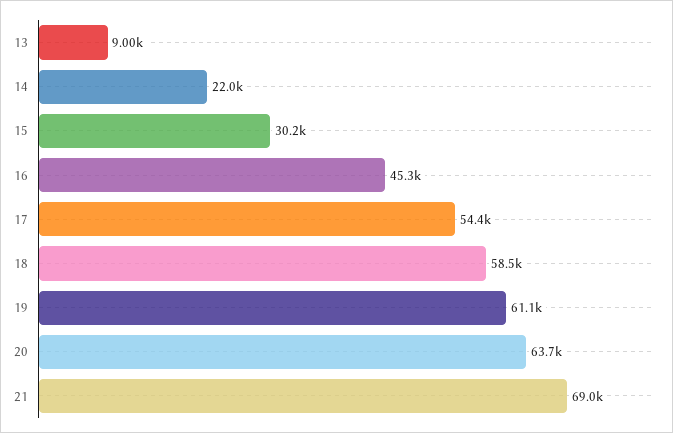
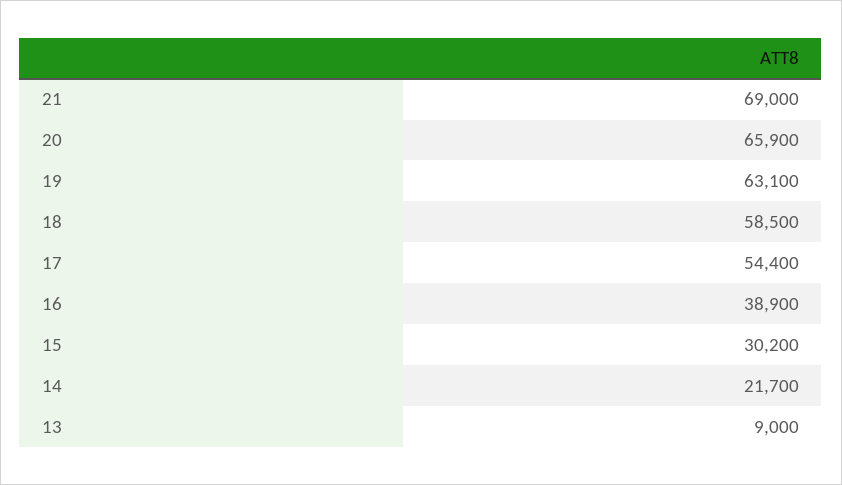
  {
    "13": 9000,
-   "14": 22000,
+   "14": 21700,
    "15": 30200,
-   "16": 45300,
+   "16": 38900,
    "17": 54400,
    "18": 58500,
-   "19": 61100,
+   "19": 63100,
-   "20": 63700,
+   "20": 65900,
    "21": 69000
  }

